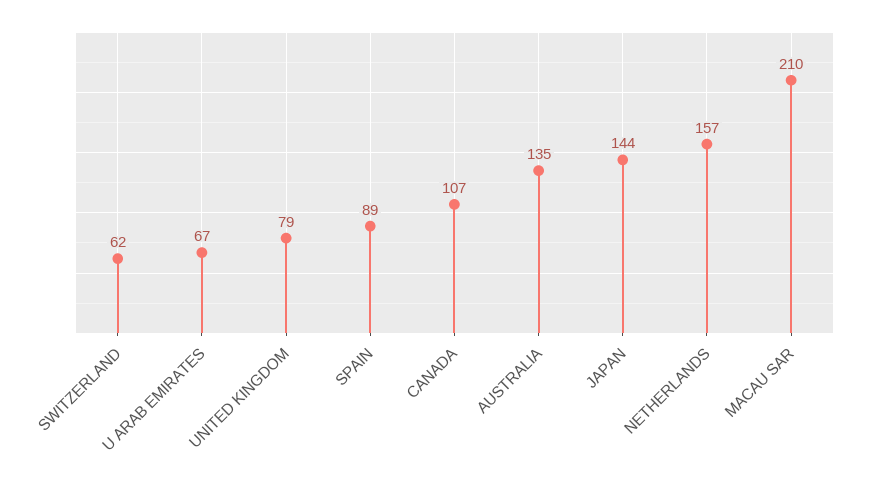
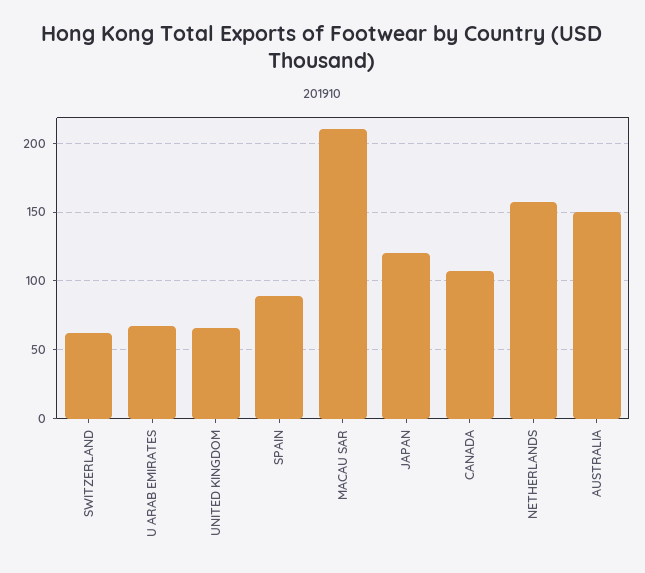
  {
    "SWITZERLAND": 62,
    "U ARAB EMIRATES": 67,
-   "UNITED KINGDOM": 79,
+   "UNITED KINGDOM": 65,
    "SPAIN": 89,
    "CANADA": 107,
-   "AUSTRALIA": 135,
+   "AUSTRALIA": 150,
-   "JAPAN": 144,
+   "JAPAN": 120,
    "NETHERLANDS": 157,
    "MACAU SAR": 210
  }

